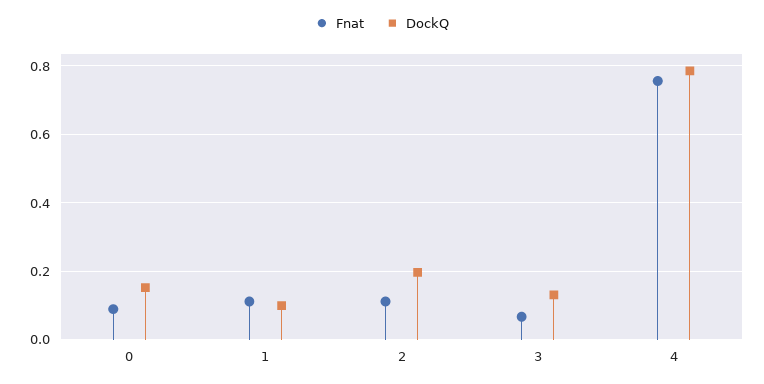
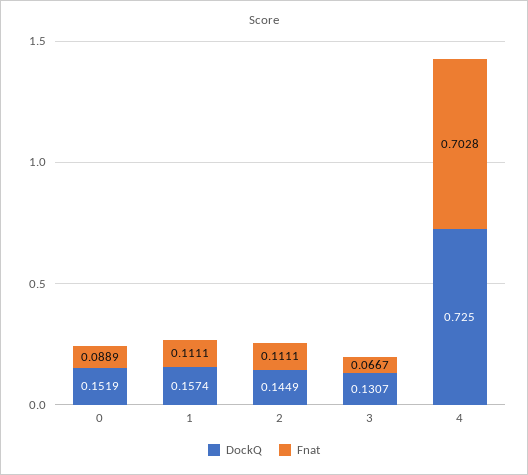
  {
    "Fnat": {
      "0": 0.0889,
      "1": 0.1111,
      "2": 0.1111,
      "3": 0.0667,
-     "4": 0.76
+     "4": 0.7028
    },
    "DockQ": {
      "0": 0.1519,
-     "1": 0.1,
+     "1": 0.1574,
-     "2": 0.2,
+     "2": 0.1449,
      "3": 0.1307,
-     "4": 0.78
+     "4": 0.725
    }
  }

